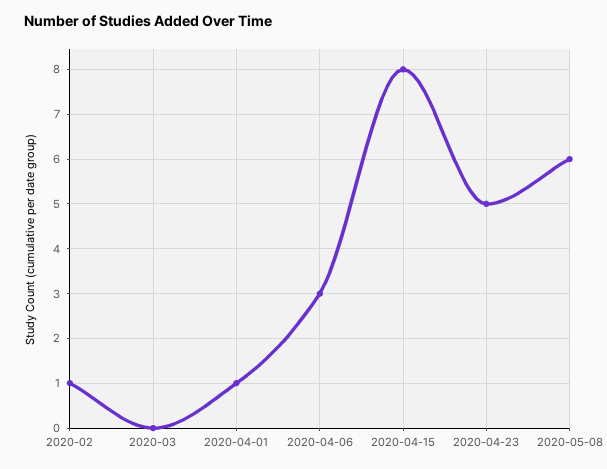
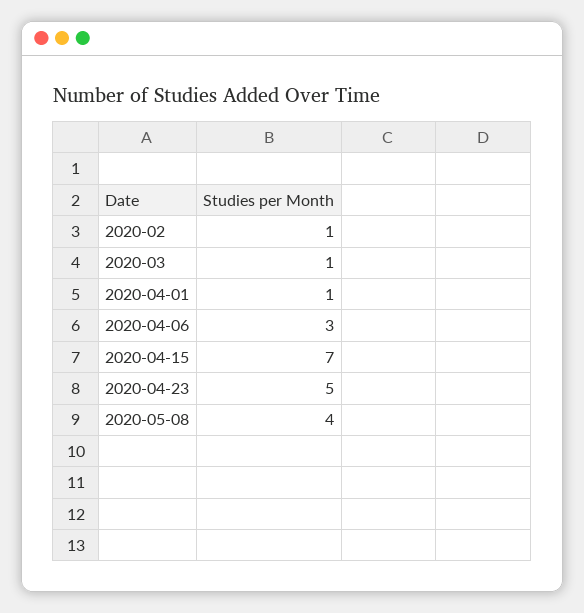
  {
    "2020-02": 1,
-   "2020-03": 0,
+   "2020-03": 1,
    "2020-04-01": 1,
    "2020-04-06": 3,
-   "2020-04-15": 8,
+   "2020-04-15": 7,
    "2020-04-23": 5,
-   "2020-05-08": 6
+   "2020-05-08": 4
  }

